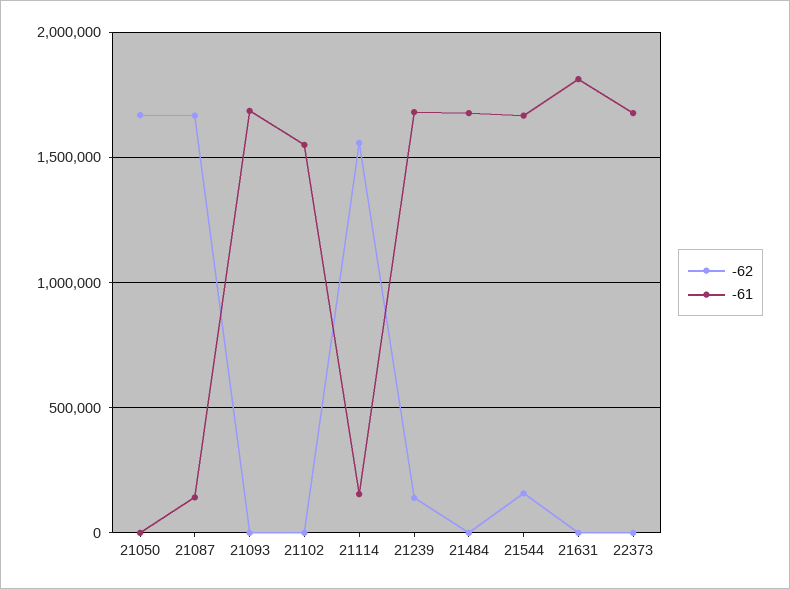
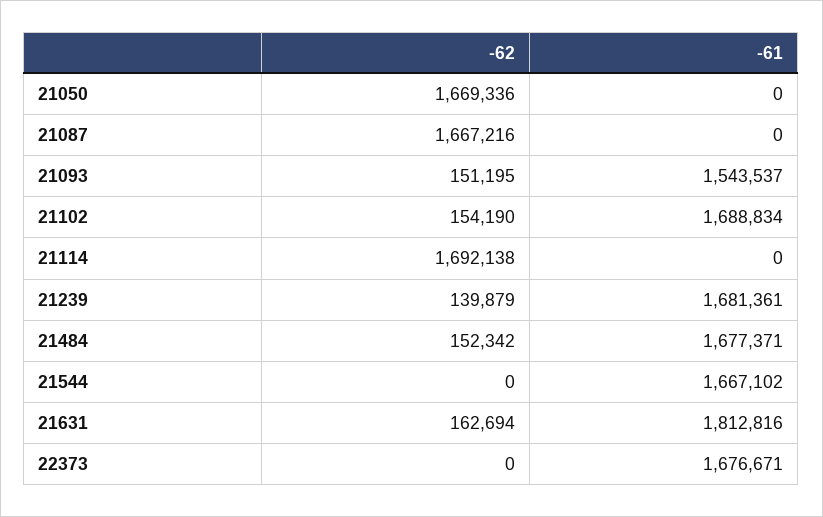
  {
    "-62": {
      "21050": 1669336,
      "21087": 1667216,
-     "21093": 0,
+     "21093": 151195,
-     "21102": 0,
+     "21102": 154190,
-     "21114": 1550000,
+     "21114": 1692138,
      "21239": 139879,
-     "21484": 0,
+     "21484": 152342,
-     "21544": 150000,
+     "21544": 0,
-     "21631": 0,
+     "21631": 162694,
      "22373": 0
    },
    "-61": {
      "21050": 0,
-     "21087": 150000,
+     "21087": 0,
-     "21093": 1700000,
+     "21093": 1543537,
-     "21102": 1550000,
+     "21102": 1688834,
-     "21114": 150000,
+     "21114": 0,
      "21239": 1681361,
      "21484": 1677371,
      "21544": 1667102,
      "21631": 1812816,
      "22373": 1676671
    }
  }

